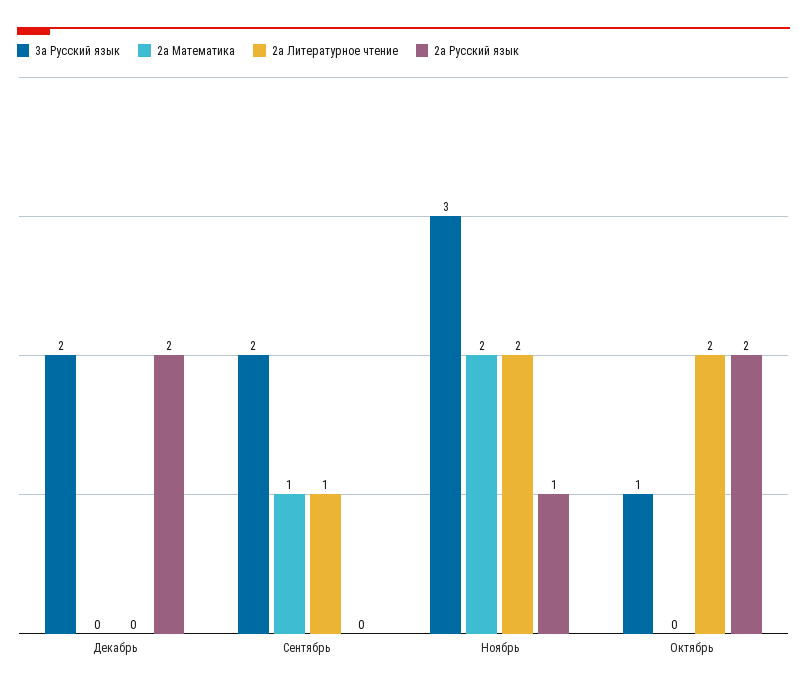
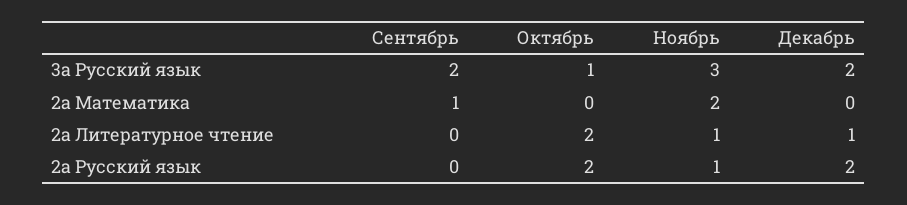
  {
    "3а Русский язык": {
      "Декабрь": 2,
      "Сентябрь": 2,
      "Ноябрь": 3,
      "Октябрь": 1
    },
    "2а Математика": {
      "Декабрь": 0,
      "Сентябрь": 1,
      "Ноябрь": 2,
      "Октябрь": 0
    },
    "2а Литературное чтение": {
-     "Декабрь": 0,
+     "Декабрь": 1,
-     "Сентябрь": 1,
+     "Сентябрь": 0,
-     "Ноябрь": 2,
+     "Ноябрь": 1,
      "Октябрь": 2
    },
    "2а Русский язык": {
      "Декабрь": 2,
      "Сентябрь": 0,
      "Ноябрь": 1,
      "Октябрь": 2
    }
  }

